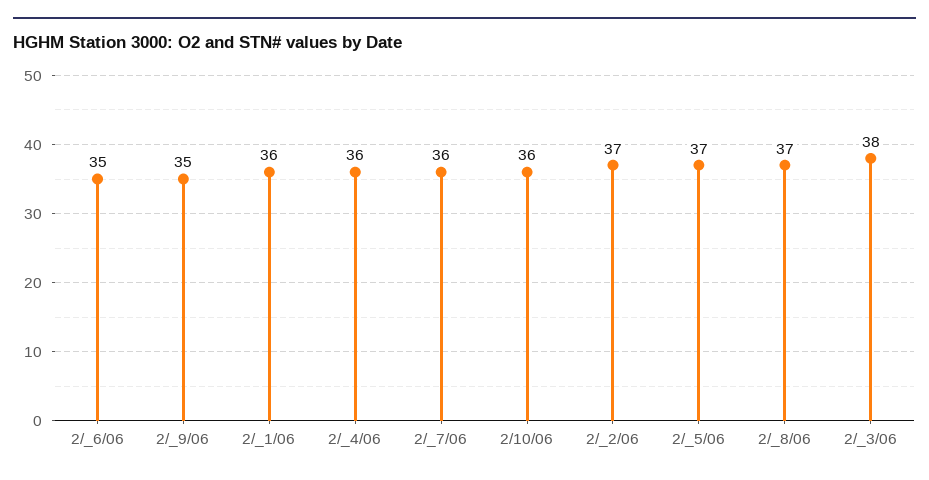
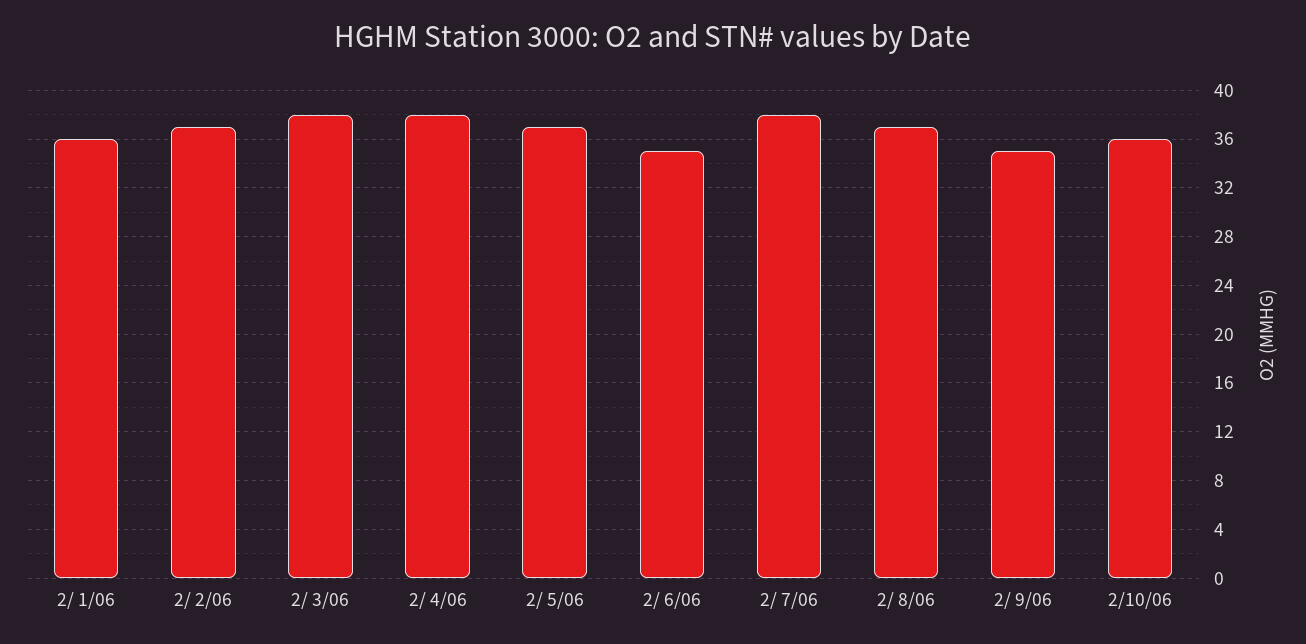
  {
    "2/_6/06": 35,
    "2/_9/06": 35,
    "2/_1/06": 36,
-   "2/_4/06": 36,
+   "2/_4/06": 38,
-   "2/_7/06": 36,
+   "2/_7/06": 38,
    "2/10/06": 36,
    "2/_2/06": 37,
    "2/_5/06": 37,
    "2/_8/06": 37,
    "2/_3/06": 38
  }

